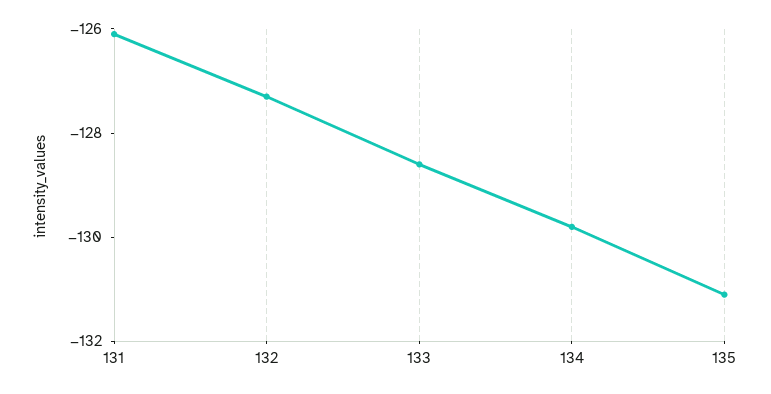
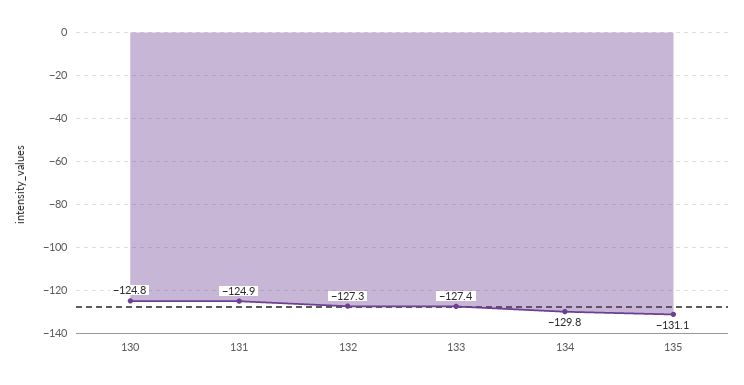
  {
-   "131": -126,
+   "131": -124.9,
    "132": -127.3,
-   "133": -128.5,
+   "133": -127.4,
    "134": -129.8,
-   "135": -131.1
+   "135": -131.1,
+   "130": -124.8
  }

